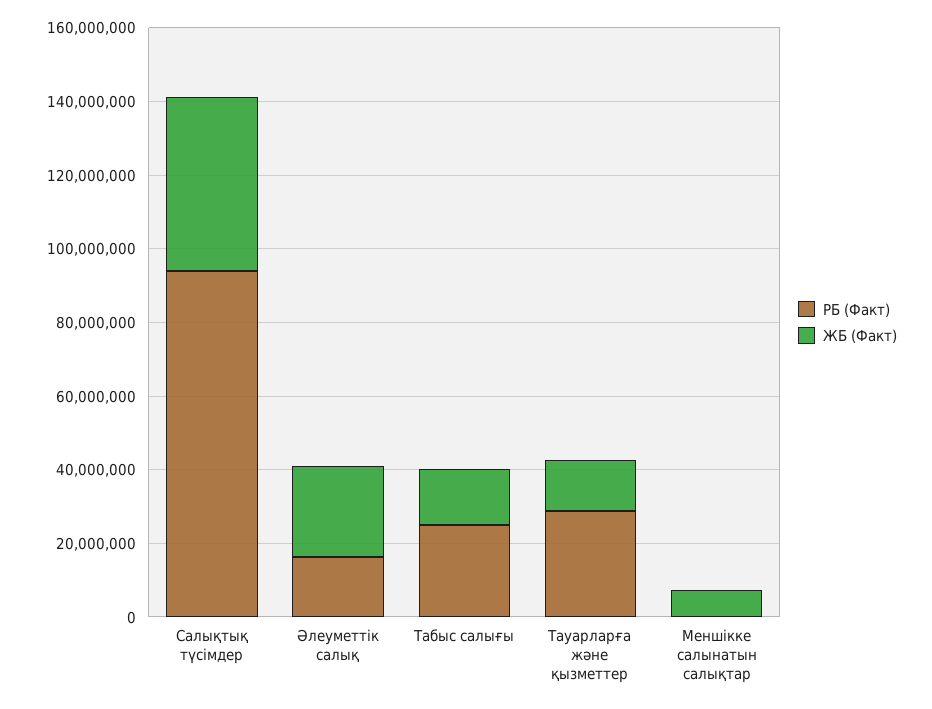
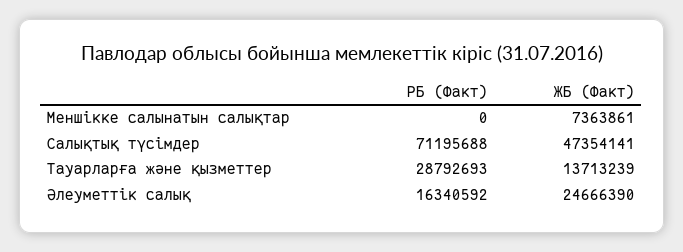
  {
    "РБ (Факт)": {
-     "Салықтық түсімдер": 95000000,
+     "Салықтық түсімдер": 71195688,
      "Әлеуметтiк салық": 16340592,
-     "Табыс салығы": 25000000,
      "Тауарларға және қызметтер": 28792693,
      "Меншiкке салынатын салықтар": 0
    },
    "ЖБ (Факт)": {
      "Салықтық түсімдер": 47354141,
      "Әлеуметтiк салық": 24666390,
-     "Табыс салығы": 15000000,
      "Тауарларға және қызметтер": 13713239,
      "Меншiкке салынатын салықтар": 7363861
    }
  }

